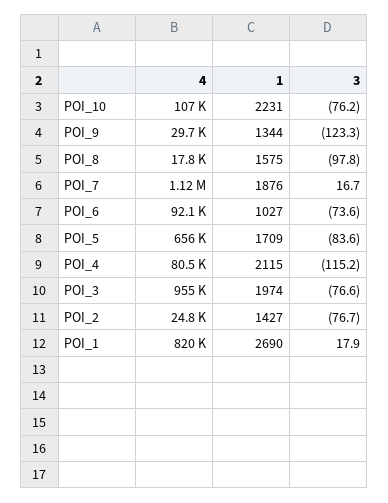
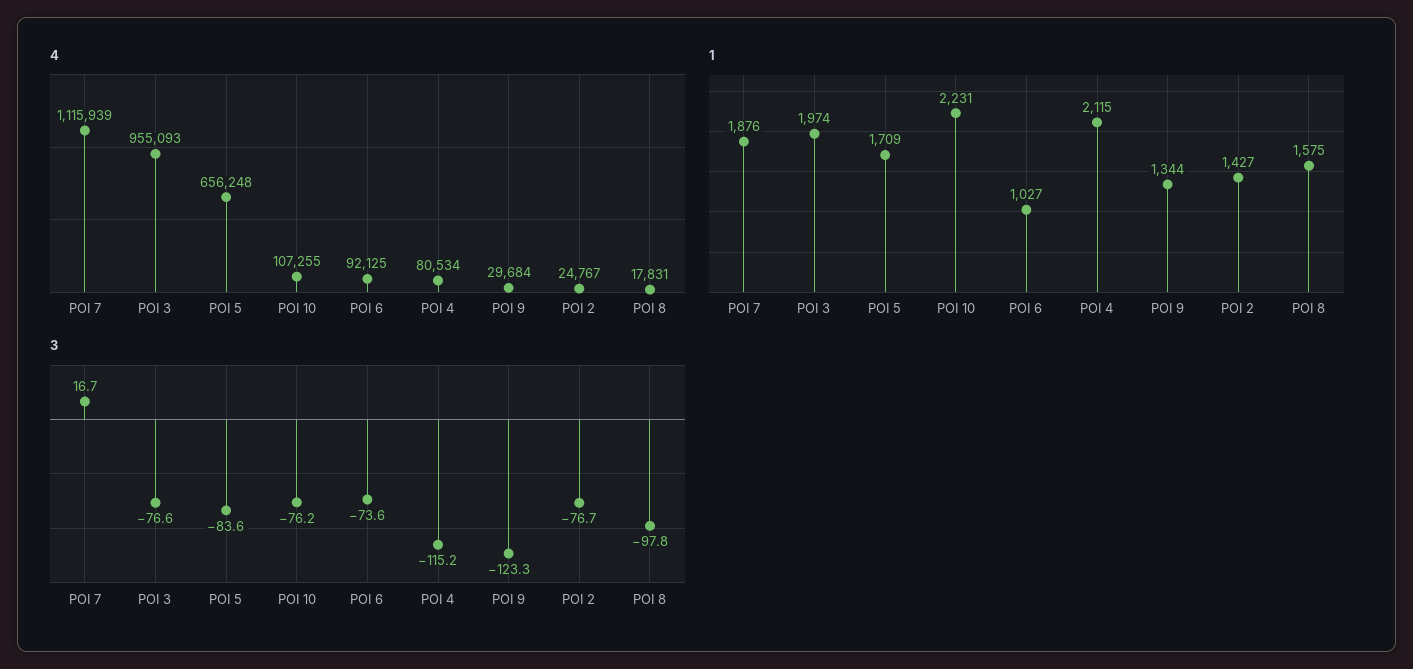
  {
    "4": {
      "POI_10": 107255,
      "POI_9": 29684,
      "POI_8": 17831,
      "POI_7": 1115939,
      "POI_6": 92125,
      "POI_5": 656248,
      "POI_4": 80534,
      "POI_3": 955093,
-     "POI_2": 24767,
+     "POI_2": 24767
-     "POI_1": 820000
    },
    "1": {
      "POI_10": 2231,
      "POI_9": 1344,
      "POI_8": 1575,
      "POI_7": 1876,
      "POI_6": 1027,
      "POI_5": 1709,
      "POI_4": 2115,
      "POI_3": 1974,
-     "POI_2": 1427,
+     "POI_2": 1427
-     "POI_1": 2690
    },
    "3": {
      "POI_10": -76.2,
      "POI_9": -123.3,
      "POI_8": -97.8,
      "POI_7": 16.7,
      "POI_6": -73.6,
      "POI_5": -83.6,
      "POI_4": -115.2,
      "POI_3": -76.6,
-     "POI_2": -76.7,
+     "POI_2": -76.7
-     "POI_1": 17.9
    }
  }

